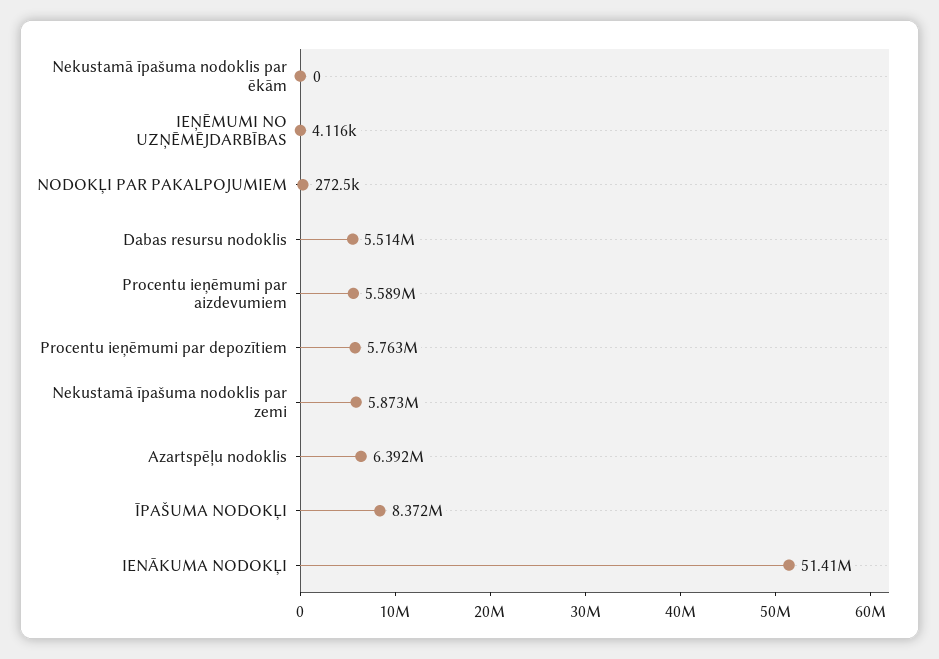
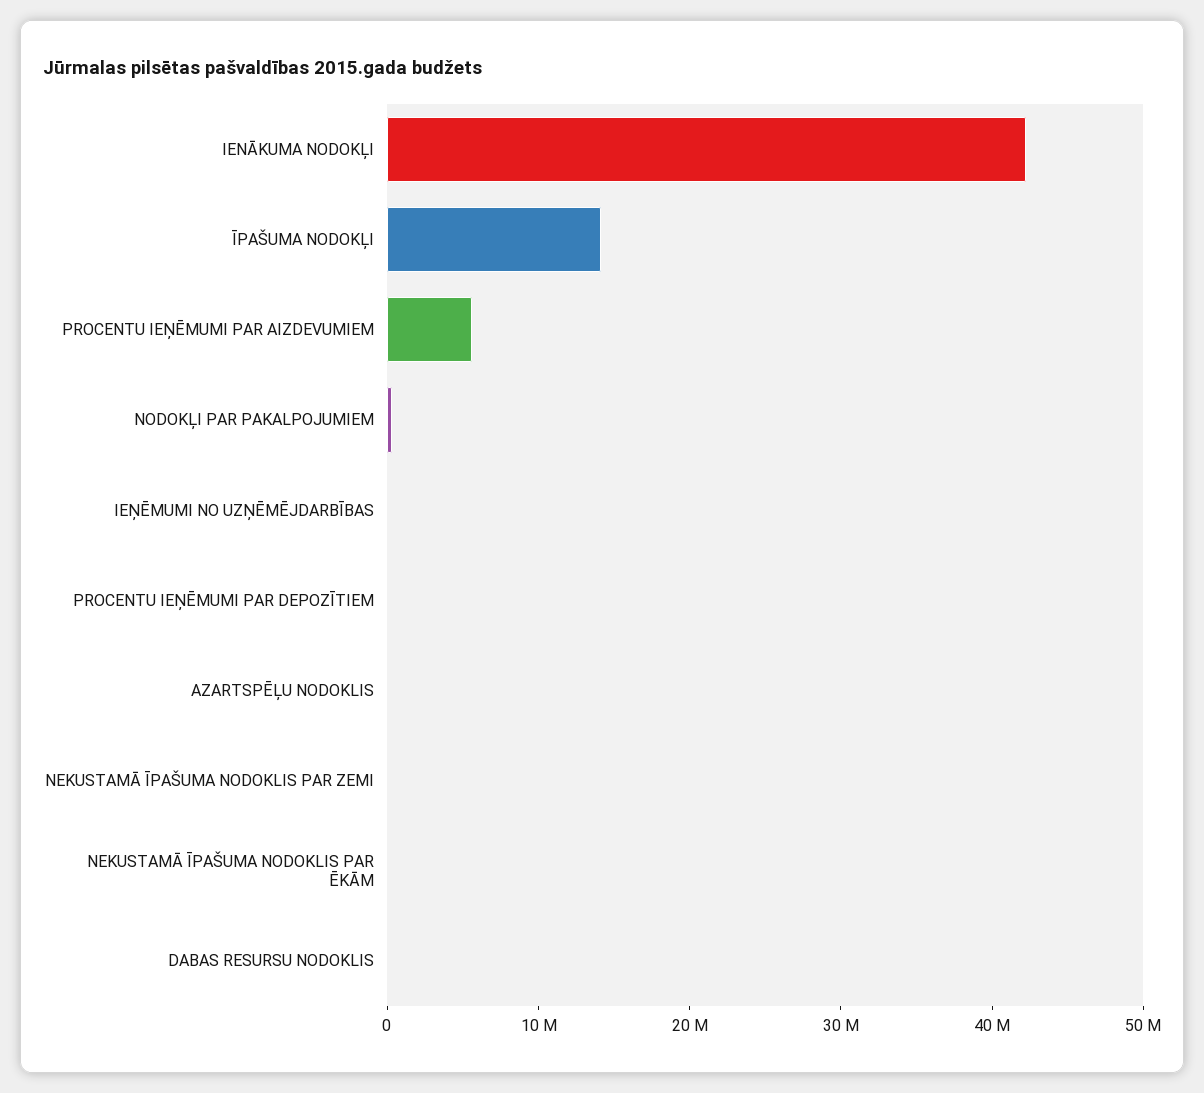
  {
    "Nekustamā īpašuma nodoklis par ēkām": 0,
    "IEŅĒMUMI NO UZŅĒMĒJDARBĪBAS": 4116,
    "NODOKĻI PAR PAKALPOJUMIEM": 272500,
-   "Dabas resursu nodoklis": 5514000,
+   "Dabas resursu nodoklis": 0,
    "Procentu ieņēmumi par aizdevumiem": 5589000,
-   "Procentu ieņēmumi par depozītiem": 5763000,
+   "Procentu ieņēmumi par depozītiem": 0,
-   "Nekustamā īpašuma nodoklis par zemi": 5873000,
+   "Nekustamā īpašuma nodoklis par zemi": 0,
-   "Azartspēļu nodoklis": 6392000,
+   "Azartspēļu nodoklis": 0,
-   "ĪPAŠUMA NODOKĻI": 8372000,
+   "ĪPAŠUMA NODOKĻI": 14000000,
-   "IENĀKUMA NODOKĻI": 51410000
+   "IENĀKUMA NODOKĻI": 42000000
  }

